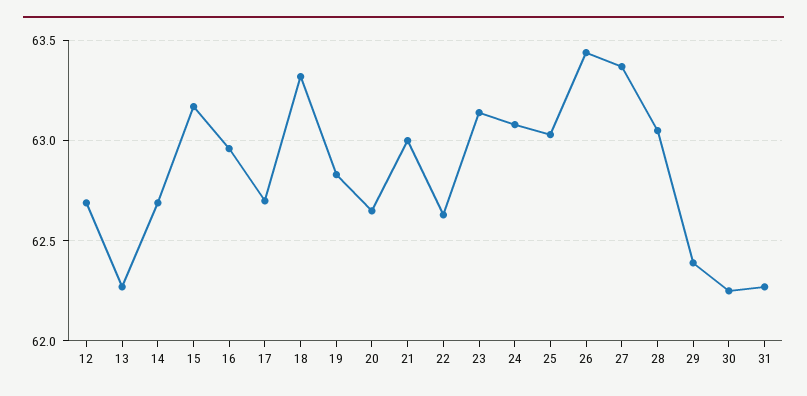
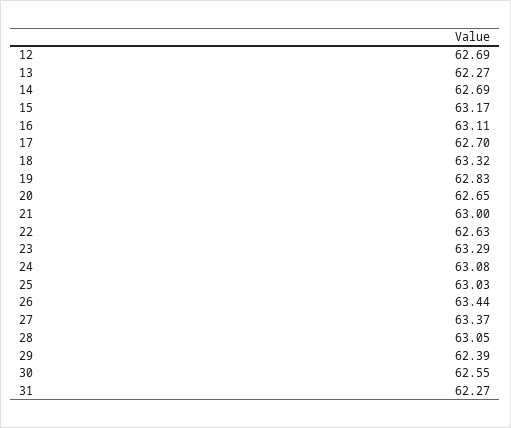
  {
    "12": 62.69,
    "13": 62.27,
    "14": 62.69,
    "15": 63.17,
-   "16": 62.95,
+   "16": 63.11,
    "17": 62.7,
    "18": 63.32,
    "19": 62.83,
    "20": 62.65,
    "21": 63,
    "22": 62.63,
-   "23": 63.15,
+   "23": 63.29,
    "24": 63.08,
    "25": 63.03,
    "26": 63.44,
    "27": 63.37,
    "28": 63.05,
    "29": 62.39,
-   "30": 62.25,
+   "30": 62.55,
    "31": 62.27
  }

